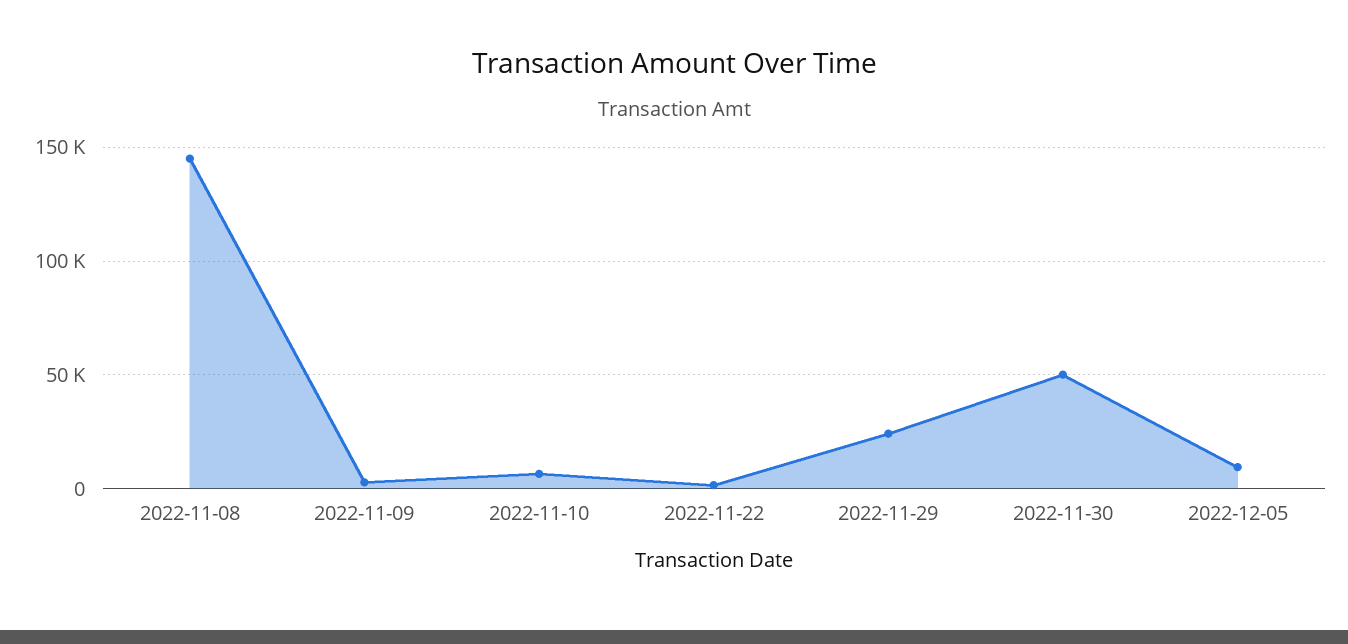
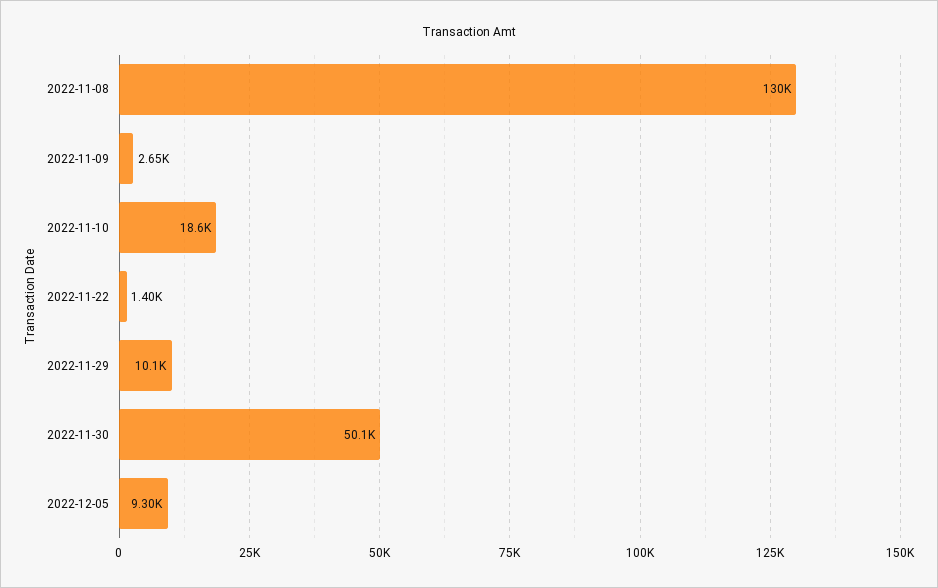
  {
-   "2022-11-08": 145000,
+   "2022-11-08": 130000,
    "2022-11-09": 2650,
-   "2022-11-10": 5000,
+   "2022-11-10": 18600,
    "2022-11-22": 1400,
-   "2022-11-29": 25000,
+   "2022-11-29": 10100,
    "2022-11-30": 50100,
    "2022-12-05": 9300
  }

